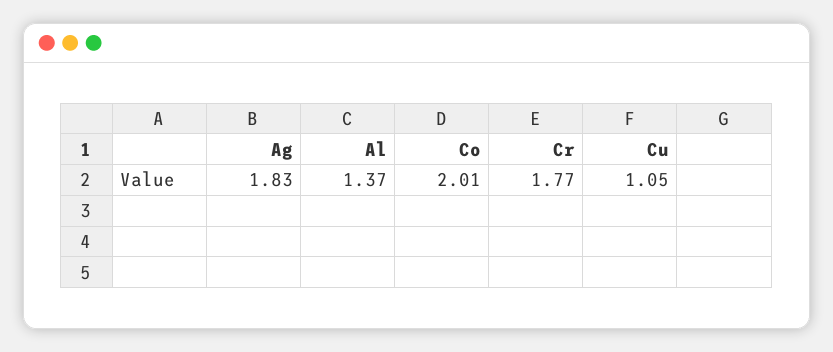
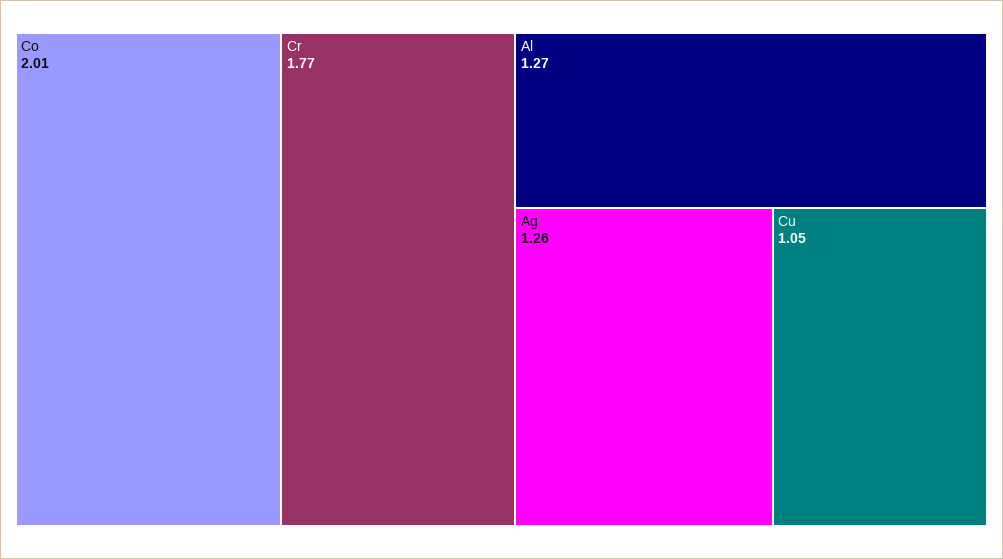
  {
-   "Ag": 1.83,
+   "Ag": 1.26,
-   "Al": 1.37,
+   "Al": 1.27,
    "Co": 2.01,
    "Cr": 1.77,
    "Cu": 1.05
  }

